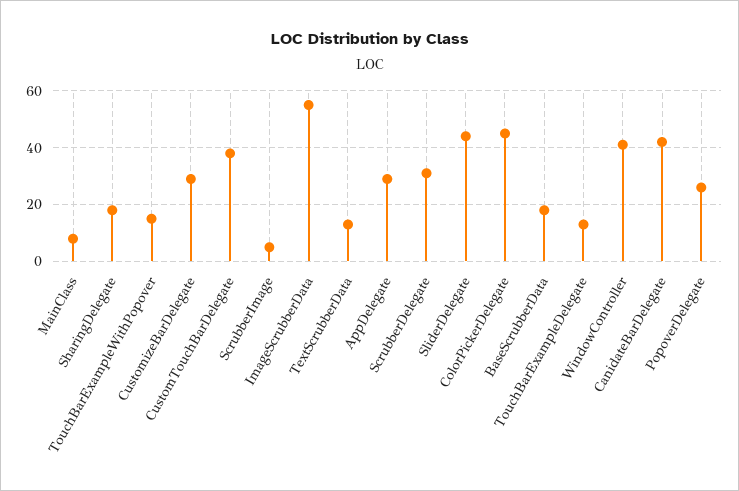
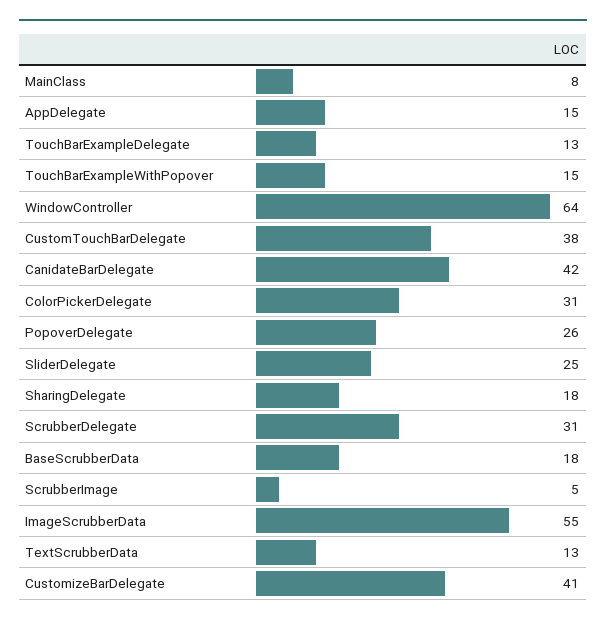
  {
    "MainClass": 8,
    "SharingDelegate": 18,
    "TouchBarExampleWithPopover": 15,
-   "CustomizeBarDelegate": 30,
+   "CustomizeBarDelegate": 41,
    "CustomTouchBarDelegate": 38,
    "ScrubberImage": 5,
    "ImageScrubberData": 55,
    "TextScrubberData": 13,
-   "AppDelegate": 30,
+   "AppDelegate": 15,
    "ScrubberDelegate": 31,
-   "SliderDelegate": 45,
+   "SliderDelegate": 25,
-   "ColorPickerDelegate": 45,
+   "ColorPickerDelegate": 31,
    "BaseScrubberData": 18,
    "TouchBarExampleDelegate": 13,
-   "WindowController": 40,
+   "WindowController": 64,
    "CanidateBarDelegate": 42,
    "PopoverDelegate": 26
  }

